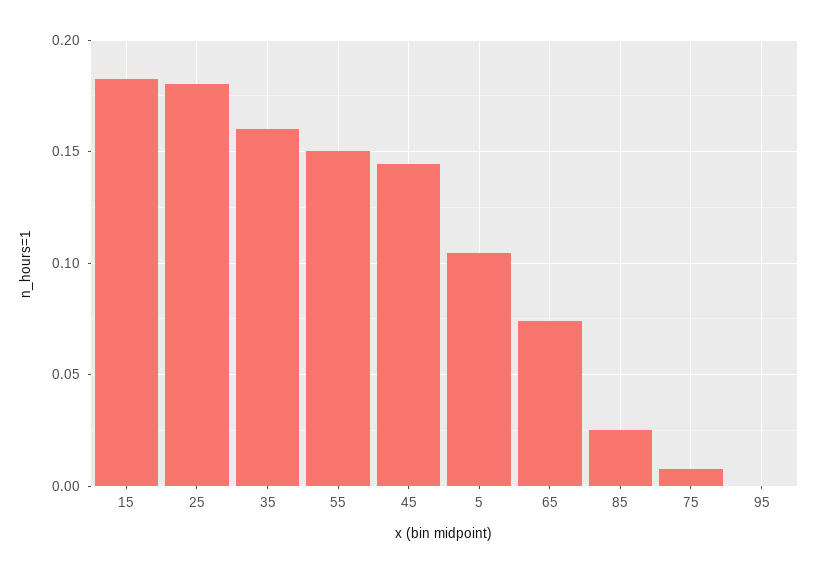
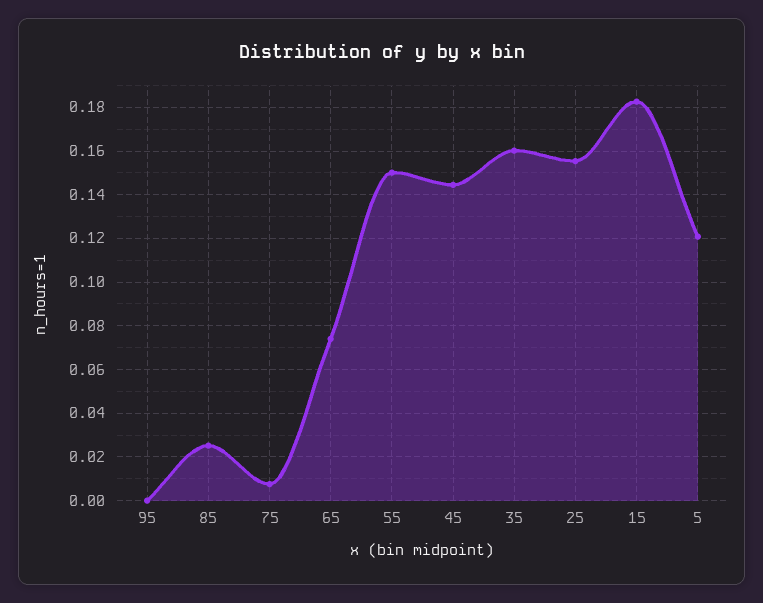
  {
    "15": 0.185,
-   "25": 0.18,
+   "25": 0.155,
    "35": 0.16,
    "55": 0.15,
    "45": 0.145,
-   "5": 0.105,
+   "5": 0.12,
    "65": 0.075,
    "85": 0.025,
    "75": 0.01,
    "95": 0
  }

